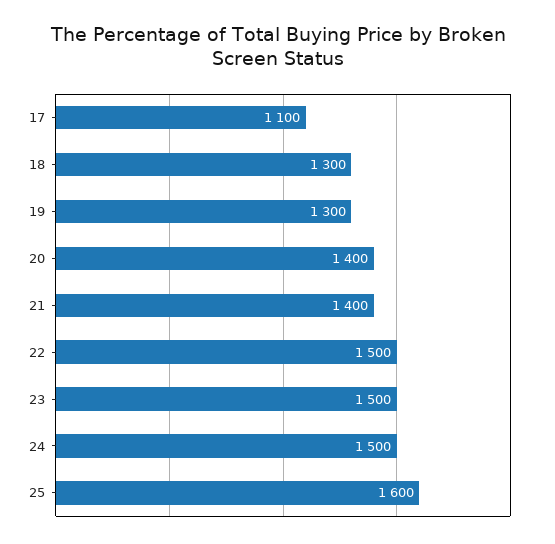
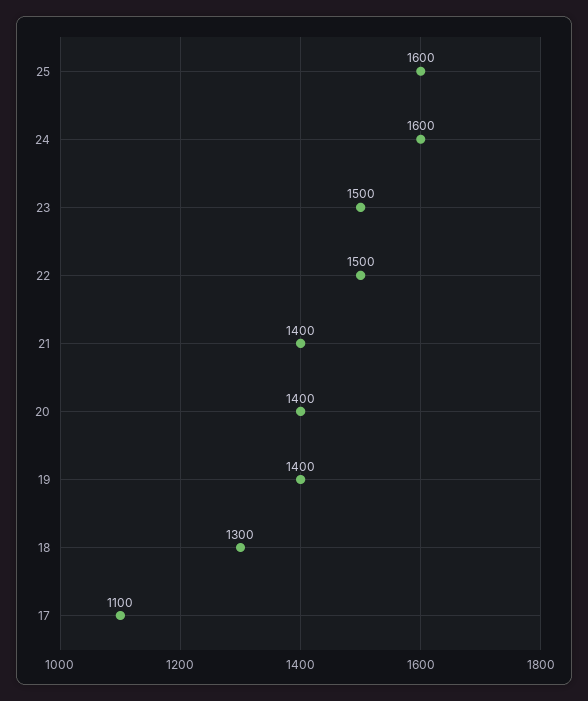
  {
    "17": 1100,
    "18": 1300,
-   "19": 1300,
+   "19": 1400,
    "20": 1400,
    "21": 1400,
    "22": 1500,
    "23": 1500,
-   "24": 1500,
+   "24": 1600,
    "25": 1600
  }

